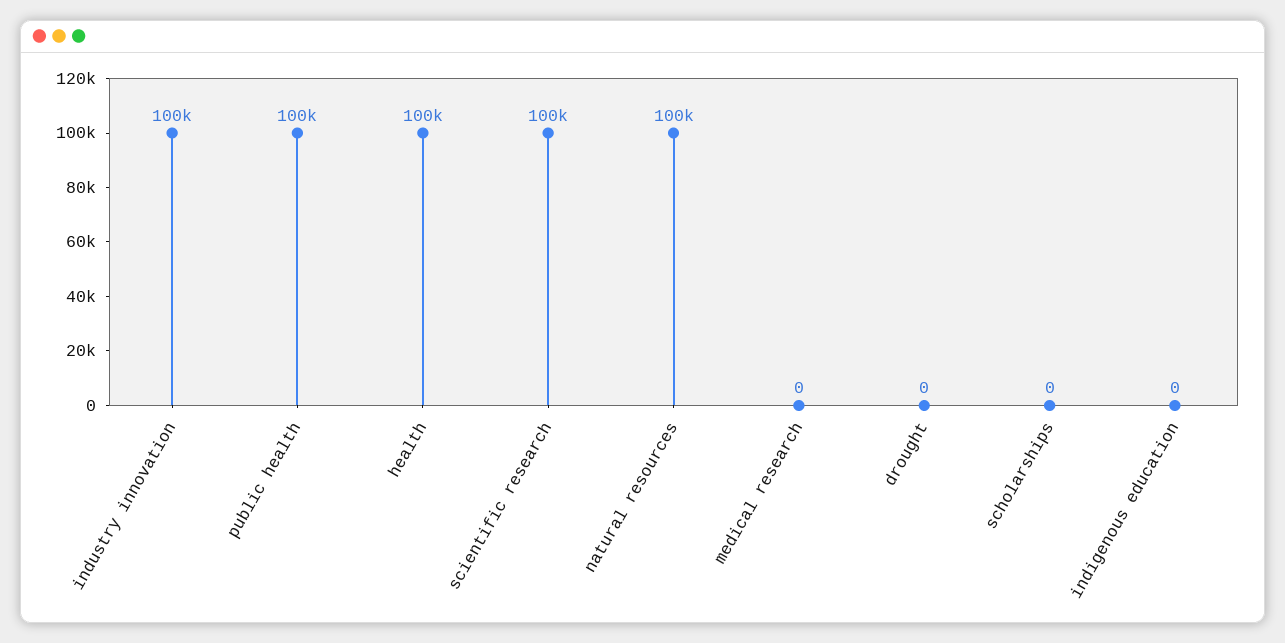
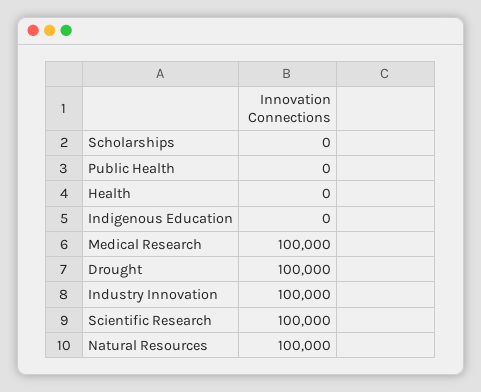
  {
    "industry innovation": 100000,
-   "public health": 100000,
+   "public health": 0,
-   "health": 100000,
+   "health": 0,
    "scientific research": 100000,
    "natural resources": 100000,
-   "medical research": 0,
+   "medical research": 100000,
-   "drought": 0,
+   "drought": 100000,
    "scholarships": 0,
    "indigenous education": 0
  }

